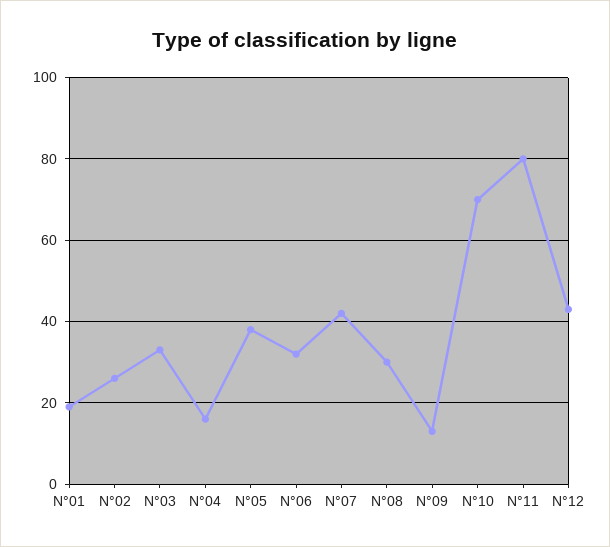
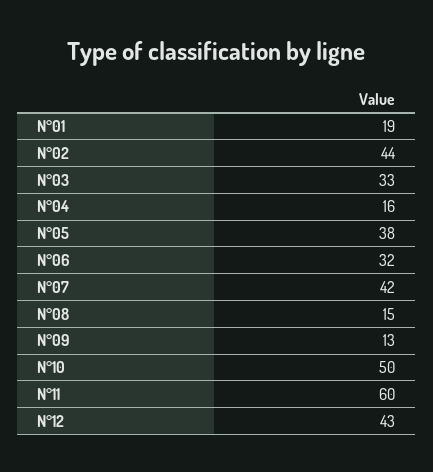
  {
    "N°01": 19,
-   "N°02": 25,
+   "N°02": 44,
    "N°03": 33,
    "N°04": 16,
    "N°05": 38,
    "N°06": 32,
    "N°07": 42,
-   "N°08": 30,
+   "N°08": 15,
    "N°09": 13,
-   "N°10": 70,
+   "N°10": 50,
-   "N°11": 80,
+   "N°11": 60,
    "N°12": 43
  }

